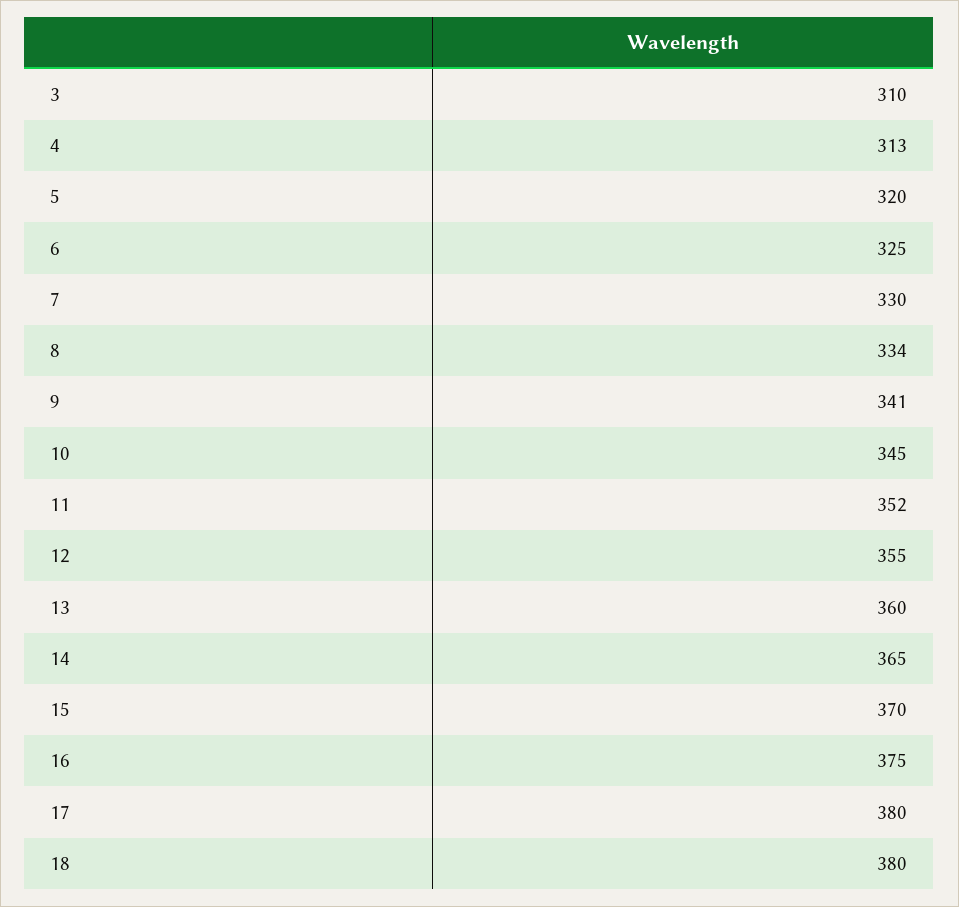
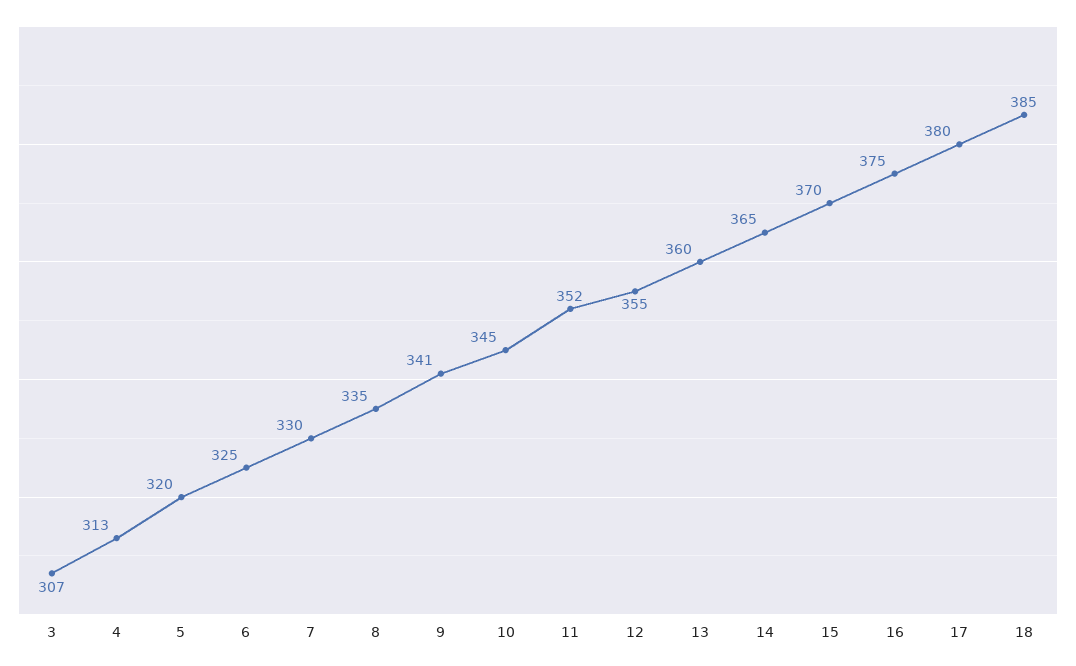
  {
-   "3": 310,
+   "3": 307,
    "4": 313,
    "5": 320,
    "6": 325,
    "7": 330,
-   "8": 334,
+   "8": 335,
    "9": 341,
    "10": 345,
    "11": 352,
    "12": 355,
    "13": 360,
    "14": 365,
    "15": 370,
    "16": 375,
    "17": 380,
-   "18": 380
+   "18": 385
  }

